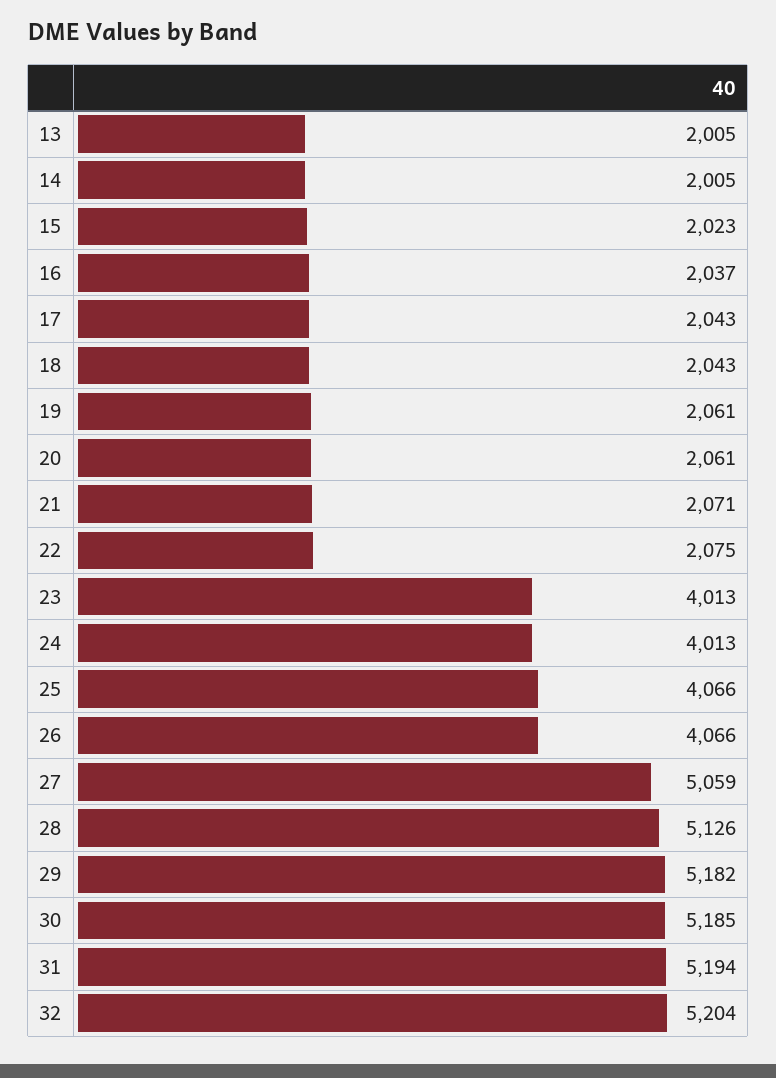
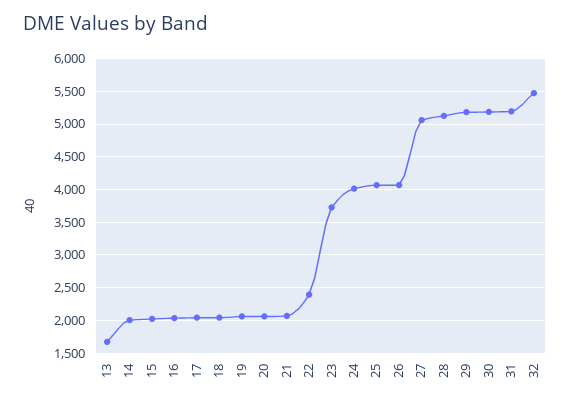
  {
-   "13": 2005,
+   "13": 1700,
    "14": 2005,
    "15": 2023,
    "16": 2037,
    "17": 2043,
    "18": 2043,
    "19": 2061,
    "20": 2061,
    "21": 2071,
-   "22": 2075,
+   "22": 2400,
-   "23": 4013,
+   "23": 3700,
    "24": 4013,
    "25": 4066,
    "26": 4066,
    "27": 5059,
    "28": 5126,
    "29": 5182,
    "30": 5185,
    "31": 5194,
-   "32": 5204
+   "32": 5500
  }

